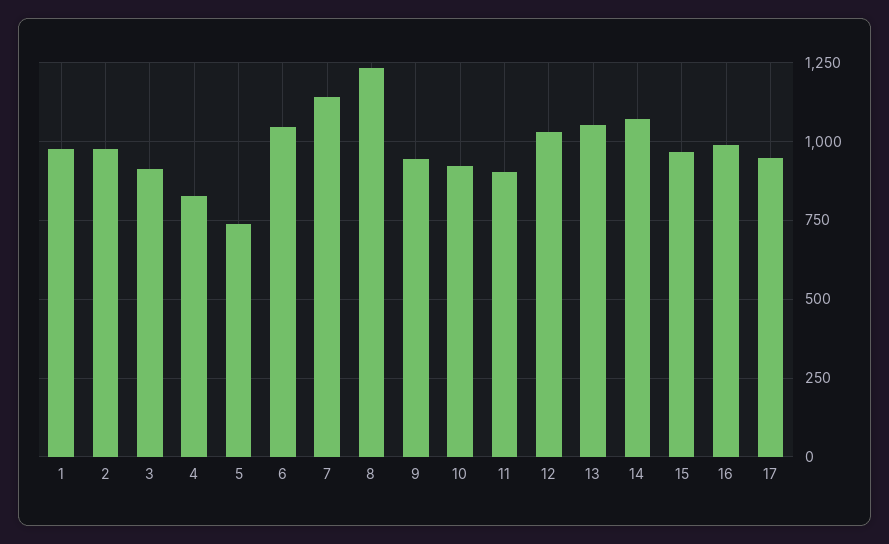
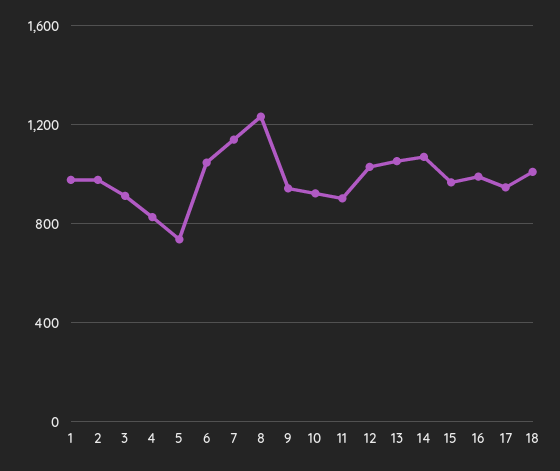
  {
    "1": 975,
    "2": 975,
    "3": 925,
    "4": 825,
    "5": 725,
    "6": 1050,
    "7": 1150,
    "8": 1225,
    "9": 950,
    "10": 925,
    "11": 900,
    "12": 1025,
    "13": 1050,
    "14": 1075,
    "15": 975,
    "16": 1000,
-   "17": 950
+   "17": 950,
+   "18": 1000
  }

